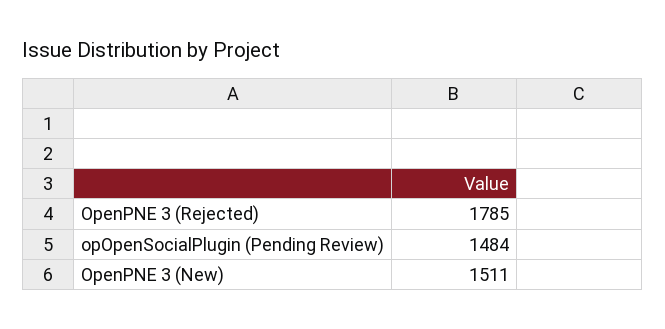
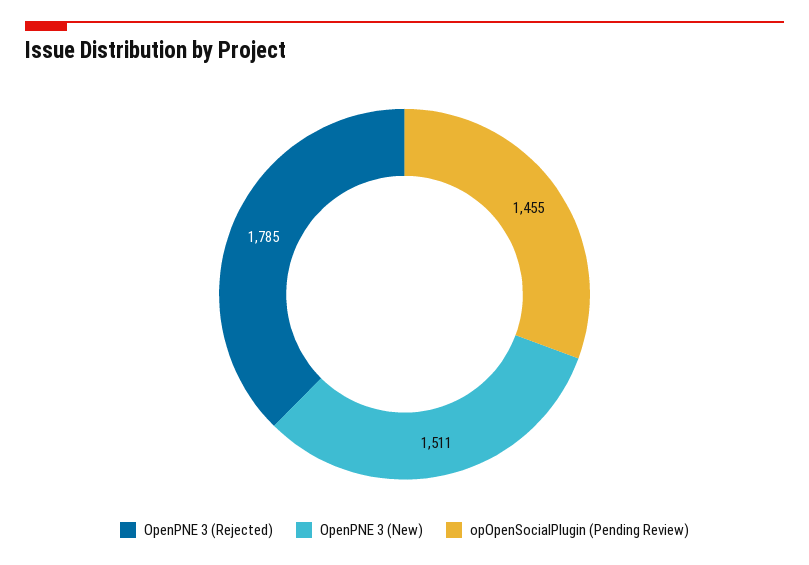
  {
    "OpenPNE 3 (Rejected)": 1785,
-   "opOpenSocialPlugin (Pending Review)": 1484,
+   "opOpenSocialPlugin (Pending Review)": 1455,
    "OpenPNE 3 (New)": 1511
  }

